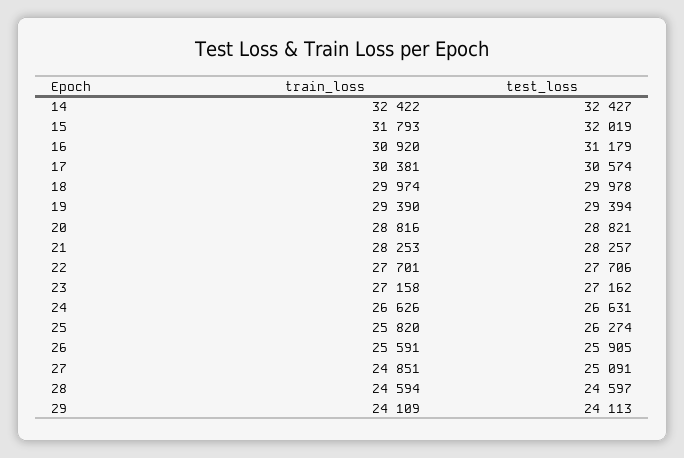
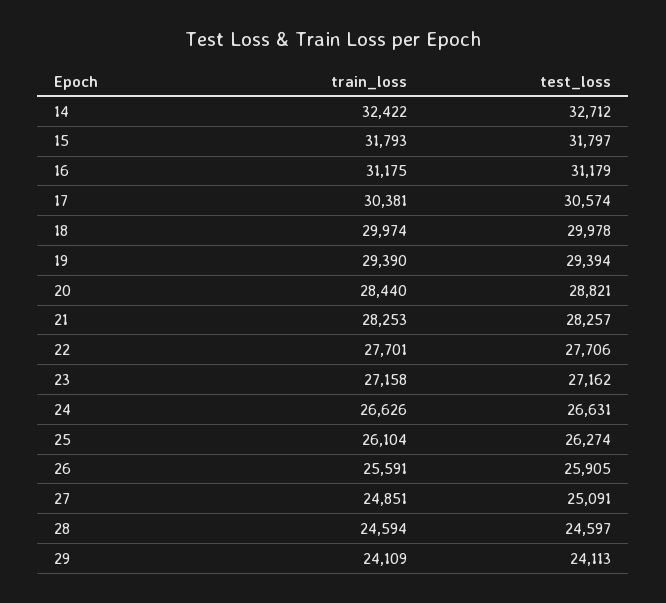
  {
    "train_loss": {
      "14": 32422,
      "15": 31793,
-     "16": 30920,
+     "16": 31175,
      "17": 30381,
      "18": 29974,
      "19": 29390,
-     "20": 28816,
+     "20": 28440,
      "21": 28253,
      "22": 27701,
      "23": 27158,
      "24": 26626,
-     "25": 25820,
+     "25": 26104,
      "26": 25591,
      "27": 24851,
      "28": 24594,
      "29": 24109
    },
    "test_loss": {
-     "14": 32427,
+     "14": 32712,
-     "15": 32019,
+     "15": 31797,
      "16": 31179,
      "17": 30574,
      "18": 29978,
      "19": 29394,
      "20": 28821,
      "21": 28257,
      "22": 27706,
      "23": 27162,
      "24": 26631,
      "25": 26274,
      "26": 25905,
      "27": 25091,
      "28": 24597,
      "29": 24113
    }
  }

